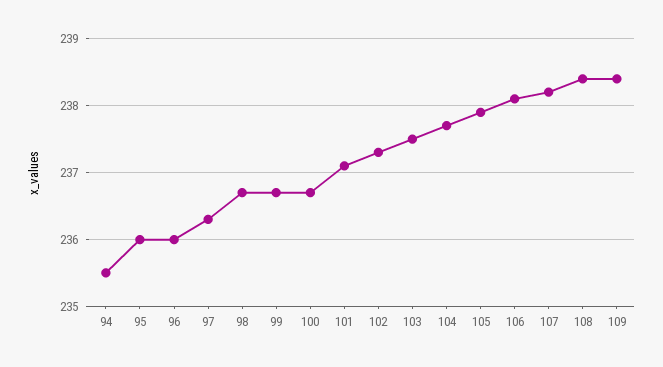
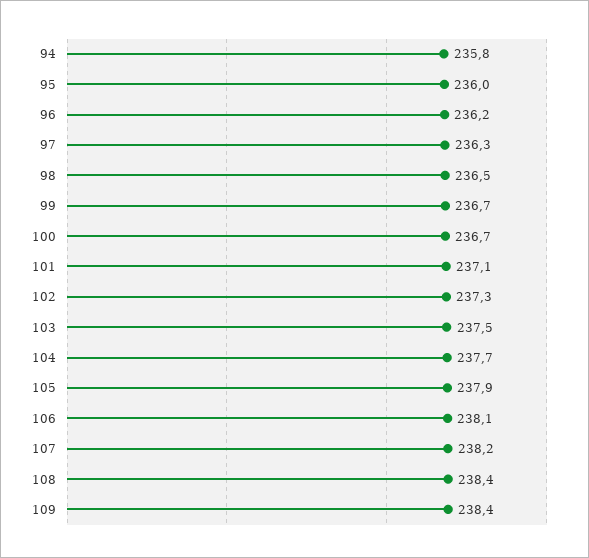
  {
-   "94": 235.5,
+   "94": 235.8,
    "95": 236,
-   "96": 236,
+   "96": 236.2,
    "97": 236.3,
-   "98": 236.7,
+   "98": 236.5,
    "99": 236.7,
    "100": 236.7,
    "101": 237.1,
    "102": 237.3,
    "103": 237.5,
    "104": 237.7,
    "105": 237.9,
    "106": 238.1,
    "107": 238.2,
    "108": 238.4,
    "109": 238.4
  }

